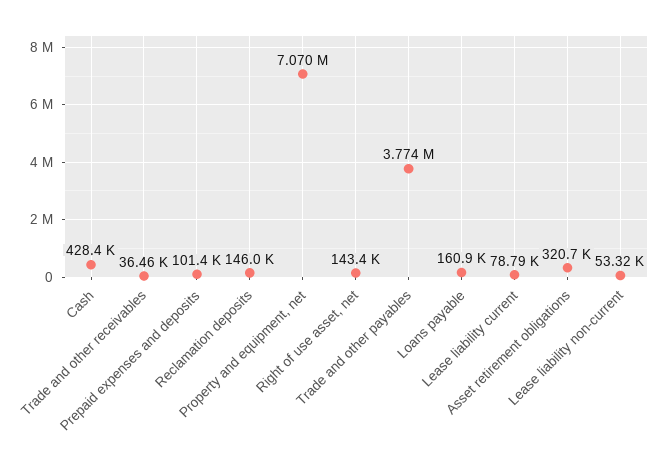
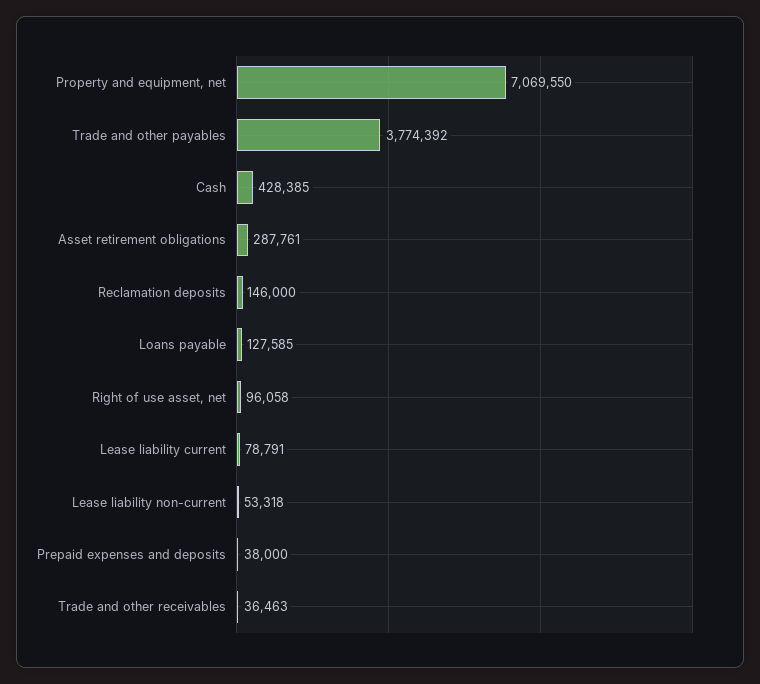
  {
    "Cash": 428385,
    "Trade and other receivables": 36463,
-   "Prepaid expenses and deposits": 101400,
+   "Prepaid expenses and deposits": 38000,
    "Reclamation deposits": 146000,
    "Property and equipment, net": 7069550,
-   "Right of use asset, net": 143400,
+   "Right of use asset, net": 96058,
    "Trade and other payables": 3774392,
-   "Loans payable": 160900,
+   "Loans payable": 127585,
    "Lease liability current": 78791,
-   "Asset retirement obligations": 320700,
+   "Asset retirement obligations": 287761,
    "Lease liability non-current": 53318
  }

